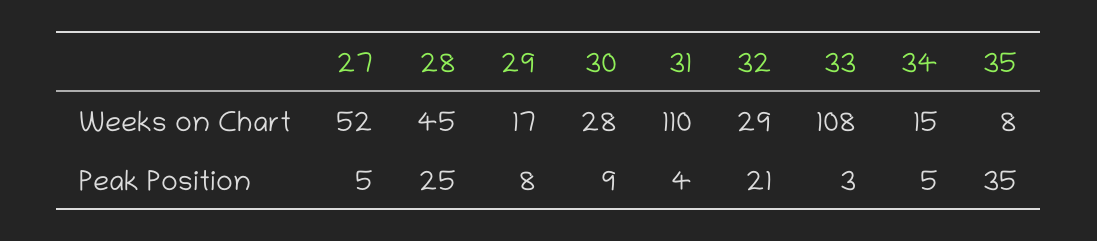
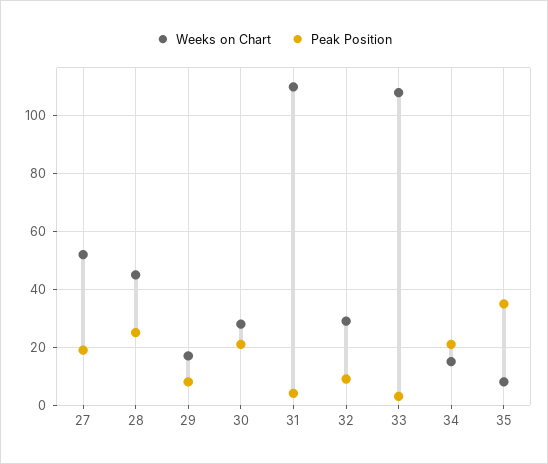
  {
    "Weeks on Chart": {
      "27": 52,
      "28": 45,
      "29": 17,
      "30": 28,
      "31": 110,
      "32": 29,
      "33": 108,
      "34": 15,
      "35": 8
    },
    "Peak Position": {
-     "27": 5,
+     "27": 20,
      "28": 25,
      "29": 8,
-     "30": 9,
+     "30": 20,
      "31": 4,
-     "32": 21,
+     "32": 10,
      "33": 3,
-     "34": 5,
+     "34": 20,
      "35": 35
    }
  }

